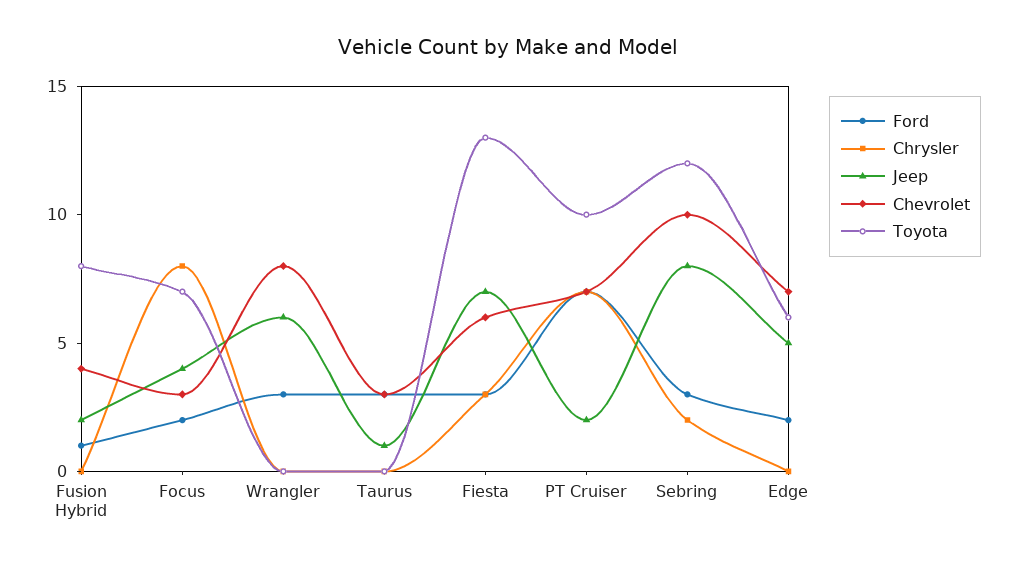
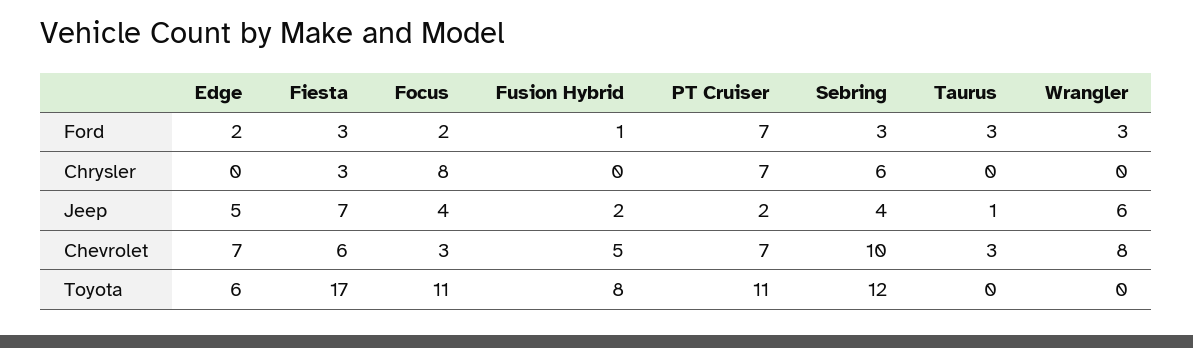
  {
    "Ford": {
      "Fusion Hybrid": 1,
      "Focus": 2,
      "Wrangler": 3,
      "Taurus": 3,
      "Fiesta": 3,
      "PT Cruiser": 7,
      "Sebring": 3,
      "Edge": 2
    },
    "Chrysler": {
      "Fusion Hybrid": 0,
      "Focus": 8,
      "Wrangler": 0,
      "Taurus": 0,
      "Fiesta": 3,
      "PT Cruiser": 7,
-     "Sebring": 2,
+     "Sebring": 6,
      "Edge": 0
    },
    "Jeep": {
      "Fusion Hybrid": 2,
      "Focus": 4,
      "Wrangler": 6,
      "Taurus": 1,
      "Fiesta": 7,
      "PT Cruiser": 2,
-     "Sebring": 8,
+     "Sebring": 4,
      "Edge": 5
    },
    "Chevrolet": {
-     "Fusion Hybrid": 4,
+     "Fusion Hybrid": 5,
      "Focus": 3,
      "Wrangler": 8,
      "Taurus": 3,
      "Fiesta": 6,
      "PT Cruiser": 7,
      "Sebring": 10,
      "Edge": 7
    },
    "Toyota": {
      "Fusion Hybrid": 8,
-     "Focus": 7,
+     "Focus": 11,
      "Wrangler": 0,
      "Taurus": 0,
-     "Fiesta": 13,
+     "Fiesta": 17,
-     "PT Cruiser": 10,
+     "PT Cruiser": 11,
      "Sebring": 12,
      "Edge": 6
    }
  }

